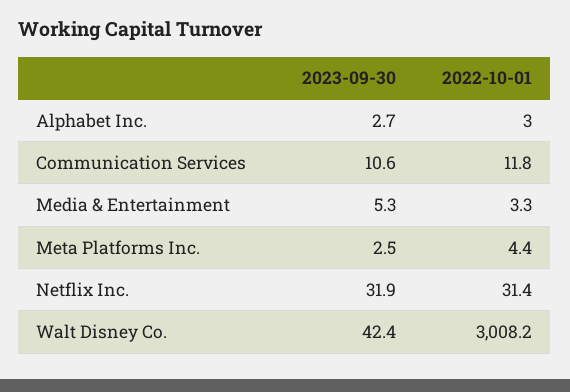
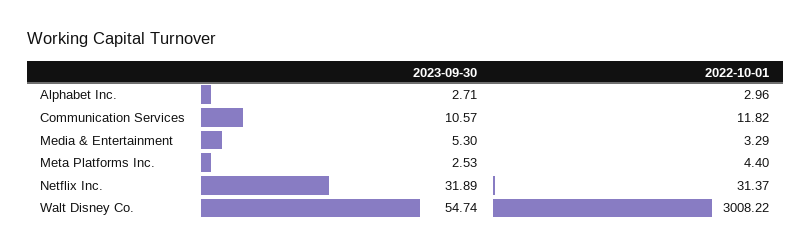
  {
    "2023-09-30": {
      "Alphabet Inc.": 2.71,
      "Communication Services": 10.57,
      "Media & Entertainment": 5.3,
      "Meta Platforms Inc.": 2.53,
      "Netflix Inc.": 31.89,
-     "Walt Disney Co.": 42.4
+     "Walt Disney Co.": 54.74
    },
    "2022-10-01": {
      "Alphabet Inc.": 2.96,
      "Communication Services": 11.82,
      "Media & Entertainment": 3.29,
      "Meta Platforms Inc.": 4.4,
      "Netflix Inc.": 31.37,
      "Walt Disney Co.": 3008.22
    }
  }

